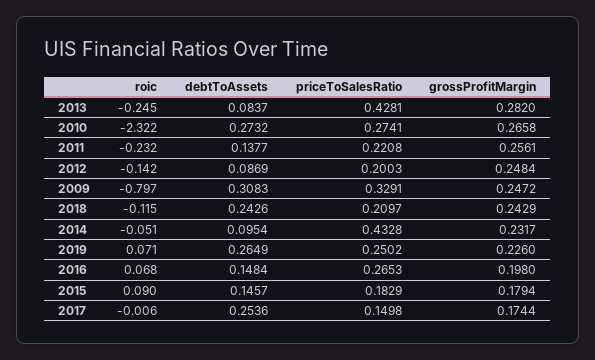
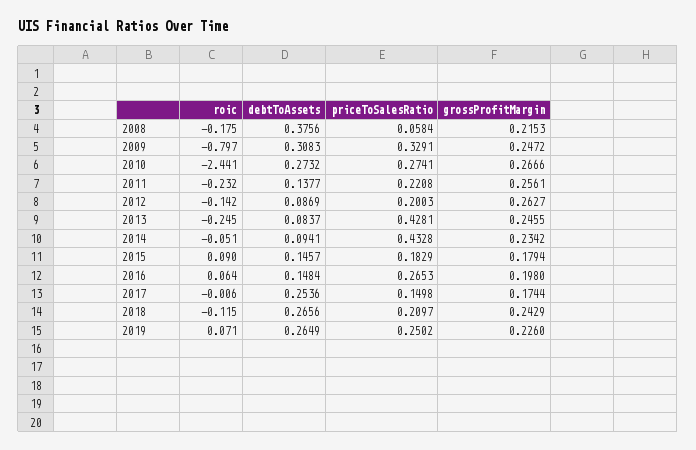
  {
    "roic": {
      "2013": -0.245,
-     "2010": -2.322,
+     "2010": -2.441,
      "2011": -0.232,
      "2012": -0.142,
      "2009": -0.797,
      "2018": -0.115,
      "2014": -0.051,
      "2019": 0.071,
-     "2016": 0.068,
+     "2016": 0.064,
      "2015": 0.09,
-     "2017": -0.006
+     "2017": -0.006,
+     "2008": -0.175
    },
    "debtToAssets": {
      "2013": 0.0837,
      "2010": 0.2732,
      "2011": 0.1377,
      "2012": 0.0869,
      "2009": 0.3083,
-     "2018": 0.2426,
+     "2018": 0.2656,
-     "2014": 0.0954,
+     "2014": 0.0941,
      "2019": 0.2649,
      "2016": 0.1484,
      "2015": 0.1457,
-     "2017": 0.2536
+     "2017": 0.2536,
+     "2008": 0.3756
    },
    "priceToSalesRatio": {
      "2013": 0.4281,
      "2010": 0.2741,
      "2011": 0.2208,
      "2012": 0.2003,
      "2009": 0.3291,
      "2018": 0.2097,
      "2014": 0.4328,
      "2019": 0.2502,
      "2016": 0.2653,
      "2015": 0.1829,
-     "2017": 0.1498
+     "2017": 0.1498,
+     "2008": 0.0584
    },
    "grossProfitMargin": {
-     "2013": 0.282,
+     "2013": 0.2455,
-     "2010": 0.2658,
+     "2010": 0.2666,
      "2011": 0.2561,
-     "2012": 0.2484,
+     "2012": 0.2627,
      "2009": 0.2472,
      "2018": 0.2429,
-     "2014": 0.2317,
+     "2014": 0.2342,
      "2019": 0.226,
      "2016": 0.198,
      "2015": 0.1794,
-     "2017": 0.1744
+     "2017": 0.1744,
+     "2008": 0.2153
    }
  }

